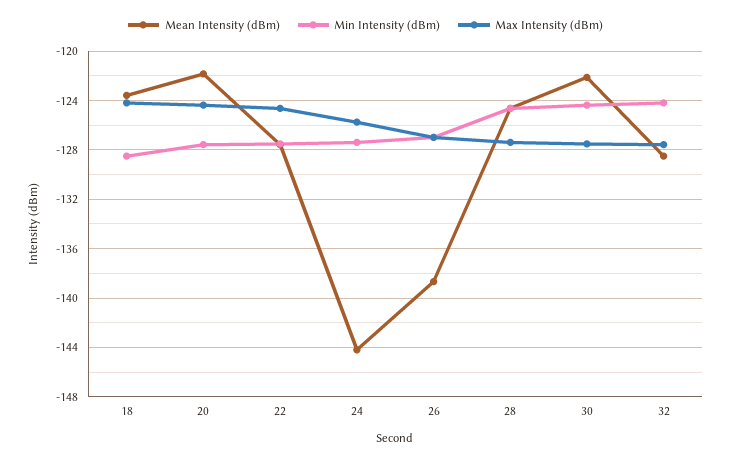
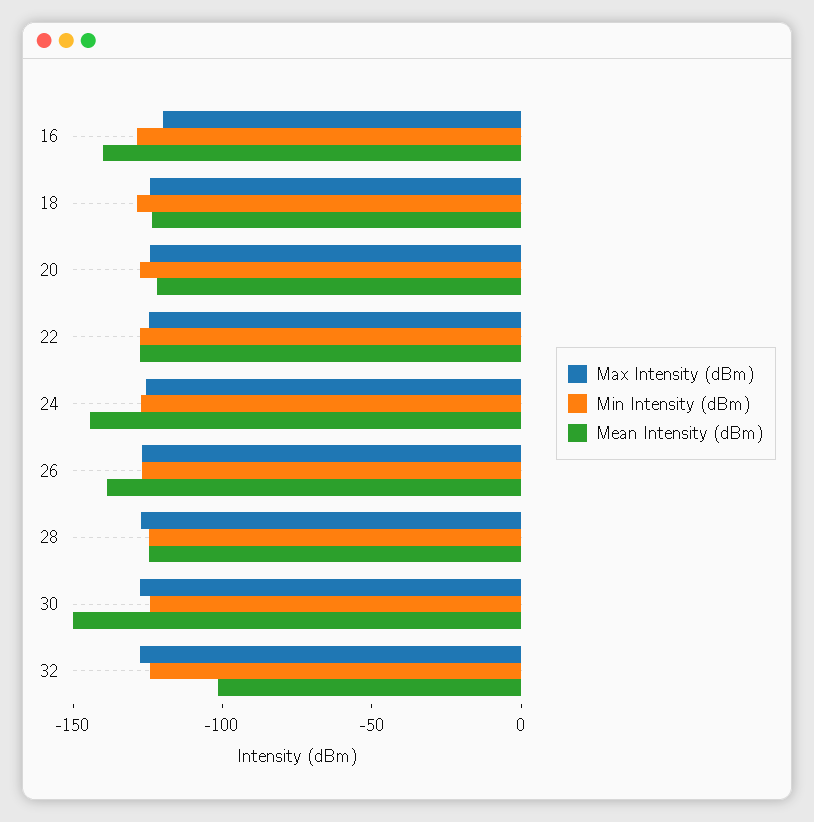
  {
    "Mean Intensity (dBm)": {
      "18": -123.5,
      "20": -122,
      "22": -127.5,
      "24": -144,
      "26": -138.5,
      "28": -124.5,
-     "30": -122,
+     "30": -150,
-     "32": -128.5
+     "32": -100,
+     "16": -140
    },
    "Min Intensity (dBm)": {
      "18": -128.5,
      "20": -127.5,
      "22": -127.5,
      "24": -127.5,
      "26": -127,
      "28": -124.5,
      "30": -124.5,
-     "32": -124
+     "32": -124,
+     "16": -130
    },
    "Max Intensity (dBm)": {
      "18": -124,
      "20": -124.5,
      "22": -124.5,
      "24": -126,
      "26": -127,
      "28": -127.5,
      "30": -127.5,
-     "32": -127.5
+     "32": -127.5,
+     "16": -120
    }
  }

